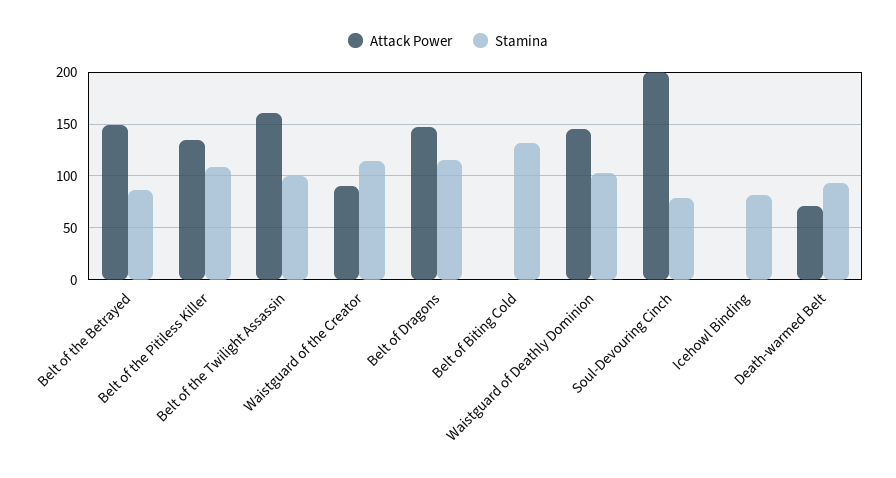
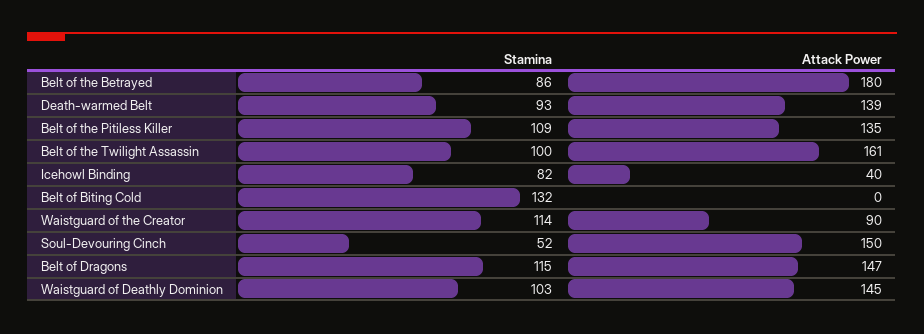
  {
    "Attack Power": {
-     "Belt of the Betrayed": 150,
+     "Belt of the Betrayed": 180,
      "Belt of the Pitiless Killer": 135,
      "Belt of the Twilight Assassin": 161,
      "Waistguard of the Creator": 90,
      "Belt of Dragons": 147,
      "Belt of Biting Cold": 0,
      "Waistguard of Deathly Dominion": 145,
-     "Soul-Devouring Cinch": 200,
+     "Soul-Devouring Cinch": 150,
-     "Icehowl Binding": 0,
+     "Icehowl Binding": 40,
-     "Death-warmed Belt": 70
+     "Death-warmed Belt": 139
    },
    "Stamina": {
      "Belt of the Betrayed": 86,
      "Belt of the Pitiless Killer": 109,
      "Belt of the Twilight Assassin": 100,
      "Waistguard of the Creator": 114,
      "Belt of Dragons": 115,
      "Belt of Biting Cold": 132,
      "Waistguard of Deathly Dominion": 103,
-     "Soul-Devouring Cinch": 80,
+     "Soul-Devouring Cinch": 52,
      "Icehowl Binding": 82,
      "Death-warmed Belt": 93
    }
  }

